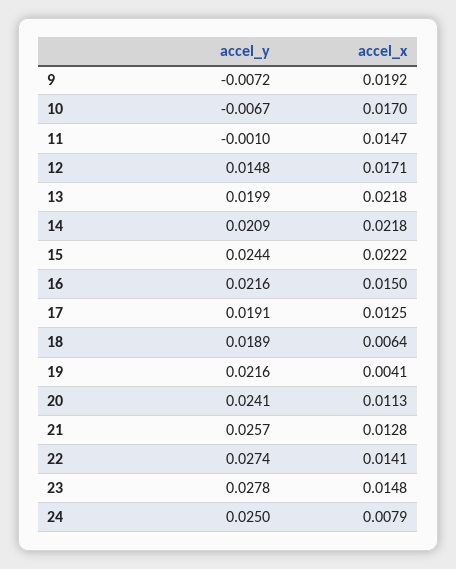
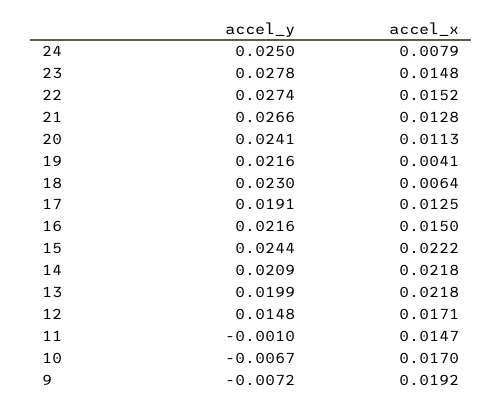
  {
    "accel_y": {
      "9": -0.0072,
      "10": -0.0067,
      "11": -0.001,
      "12": 0.0148,
      "13": 0.0199,
      "14": 0.0209,
      "15": 0.0244,
      "16": 0.0216,
      "17": 0.0191,
-     "18": 0.0189,
+     "18": 0.023,
      "19": 0.0216,
      "20": 0.0241,
-     "21": 0.0257,
+     "21": 0.0266,
      "22": 0.0274,
      "23": 0.0278,
      "24": 0.025
    },
    "accel_x": {
      "9": 0.0192,
      "10": 0.017,
      "11": 0.0147,
      "12": 0.0171,
      "13": 0.0218,
      "14": 0.0218,
      "15": 0.0222,
      "16": 0.015,
      "17": 0.0125,
      "18": 0.0064,
      "19": 0.0041,
      "20": 0.0113,
      "21": 0.0128,
-     "22": 0.0141,
+     "22": 0.0152,
      "23": 0.0148,
      "24": 0.0079
    }
  }

